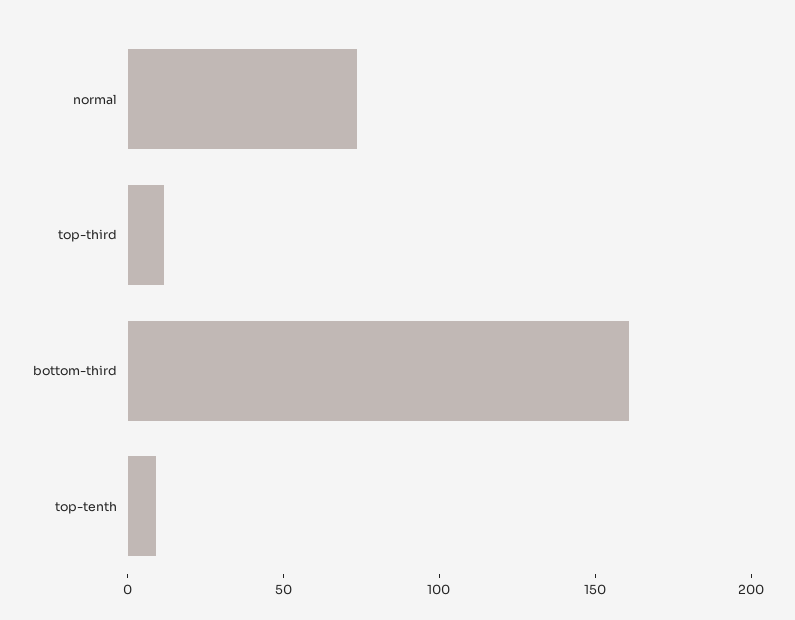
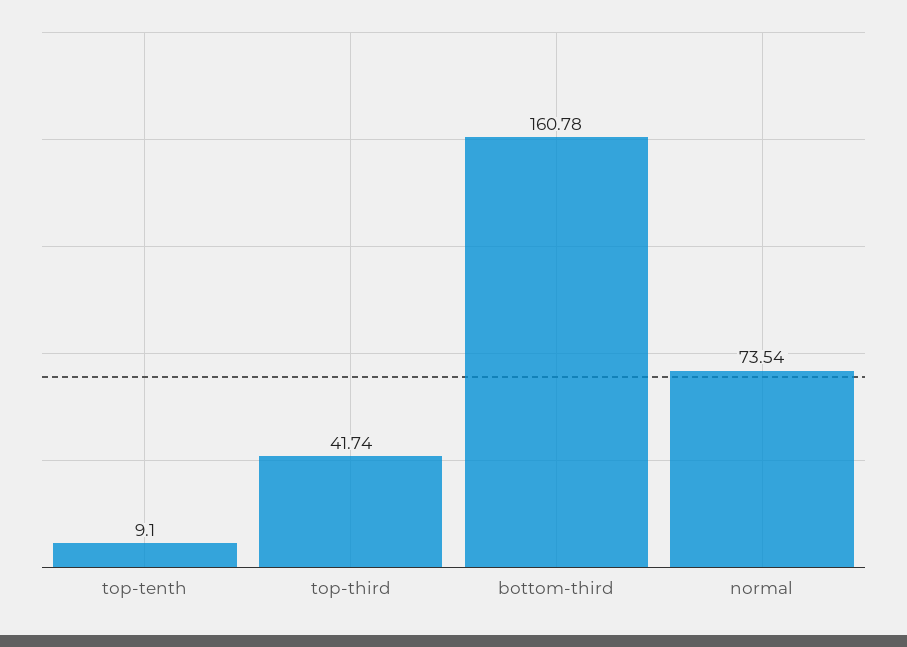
  {
    "normal": 73.54,
-   "top-third": 10,
+   "top-third": 41.74,
    "bottom-third": 160.78,
    "top-tenth": 9.1
  }

